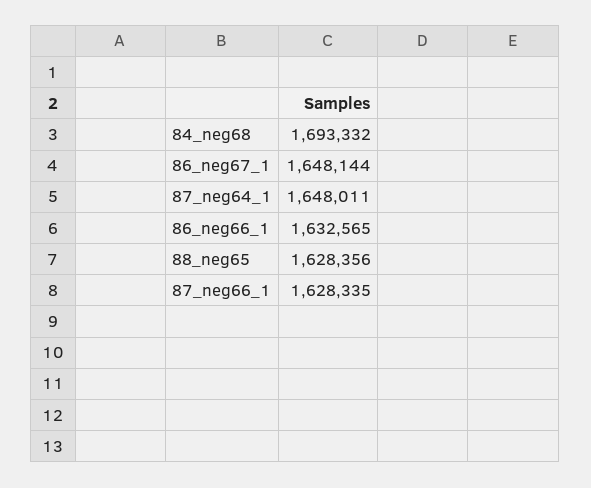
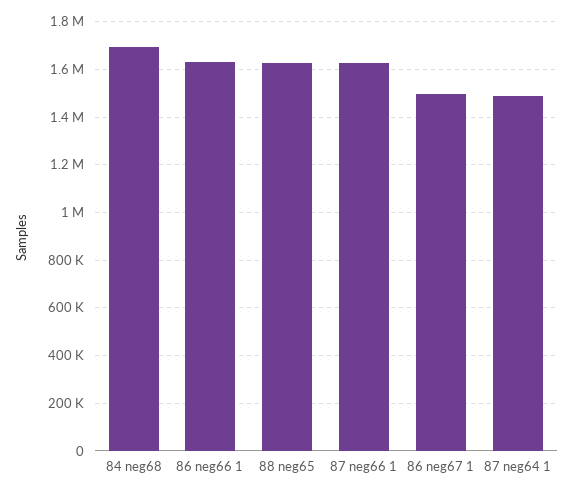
  {
    "84_neg68": 1693332,
-   "86_neg67_1": 1648144,
+   "86_neg67_1": 1500000,
-   "87_neg64_1": 1648011,
+   "87_neg64_1": 1500000,
    "86_neg66_1": 1632565,
    "88_neg65": 1628356,
    "87_neg66_1": 1628335
  }

